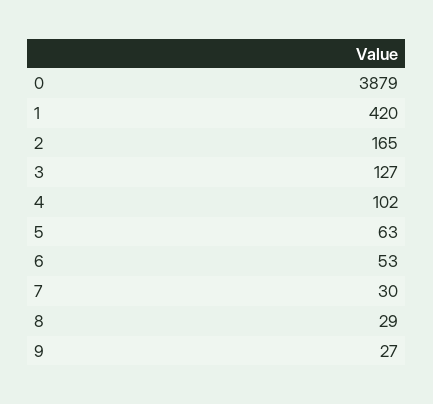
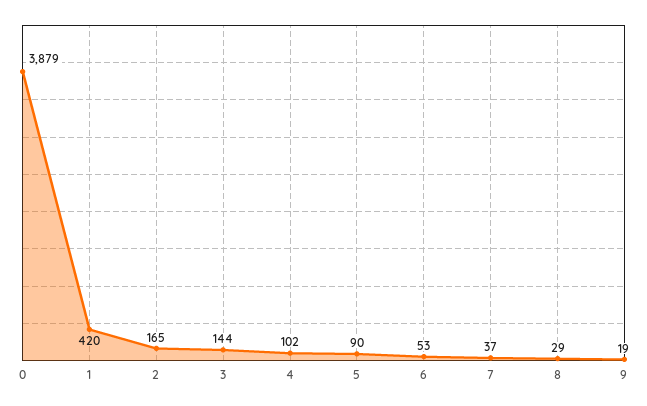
  {
    "0": 3879,
    "1": 420,
    "2": 165,
-   "3": 127,
+   "3": 144,
    "4": 102,
-   "5": 63,
+   "5": 90,
    "6": 53,
-   "7": 30,
+   "7": 37,
    "8": 29,
-   "9": 27
+   "9": 19
  }

